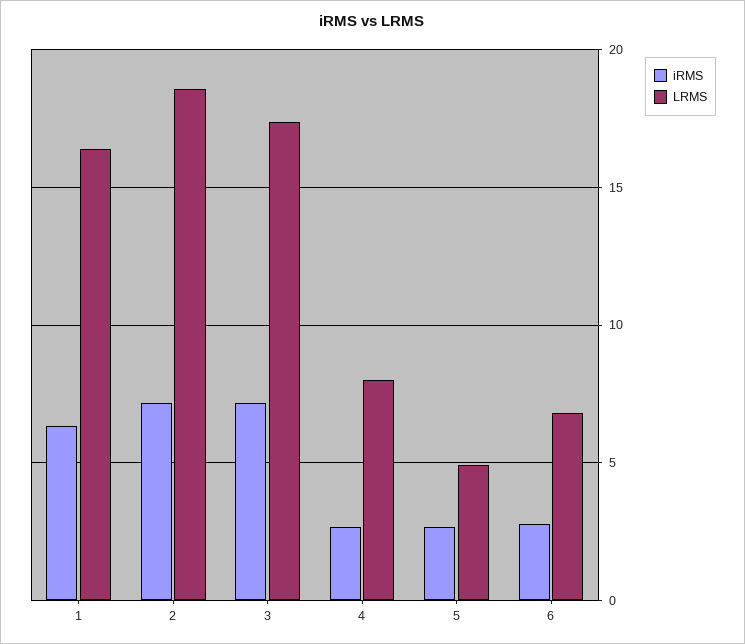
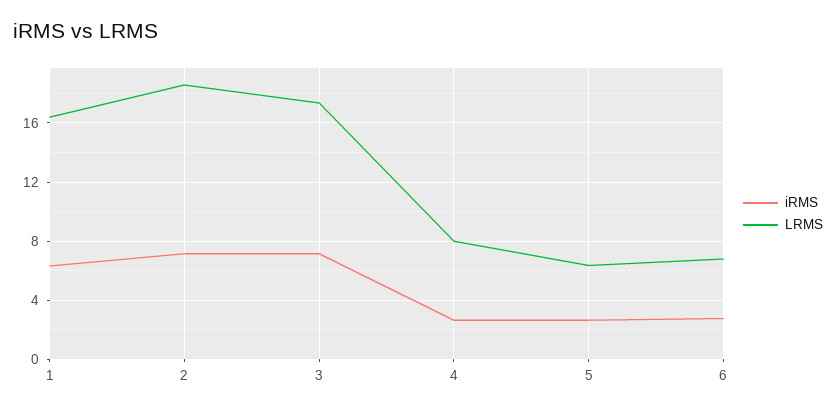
  {
    "iRMS": {
      "1": 6.5,
      "2": 7,
      "3": 7,
      "4": 2.5,
      "5": 2.5,
      "6": 3
    },
    "LRMS": {
      "1": 16.5,
      "2": 18.5,
      "3": 17.5,
      "4": 8,
-     "5": 5,
+     "5": 6.5,
      "6": 7
    }
  }

